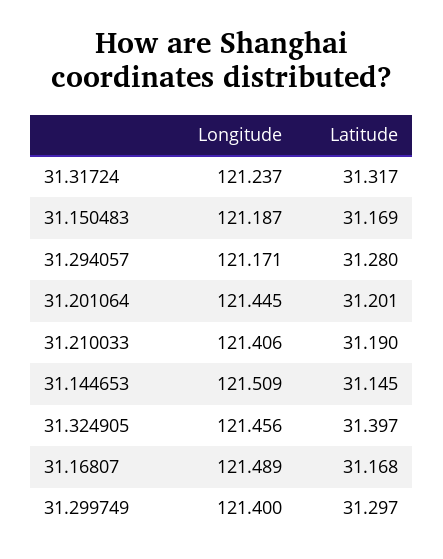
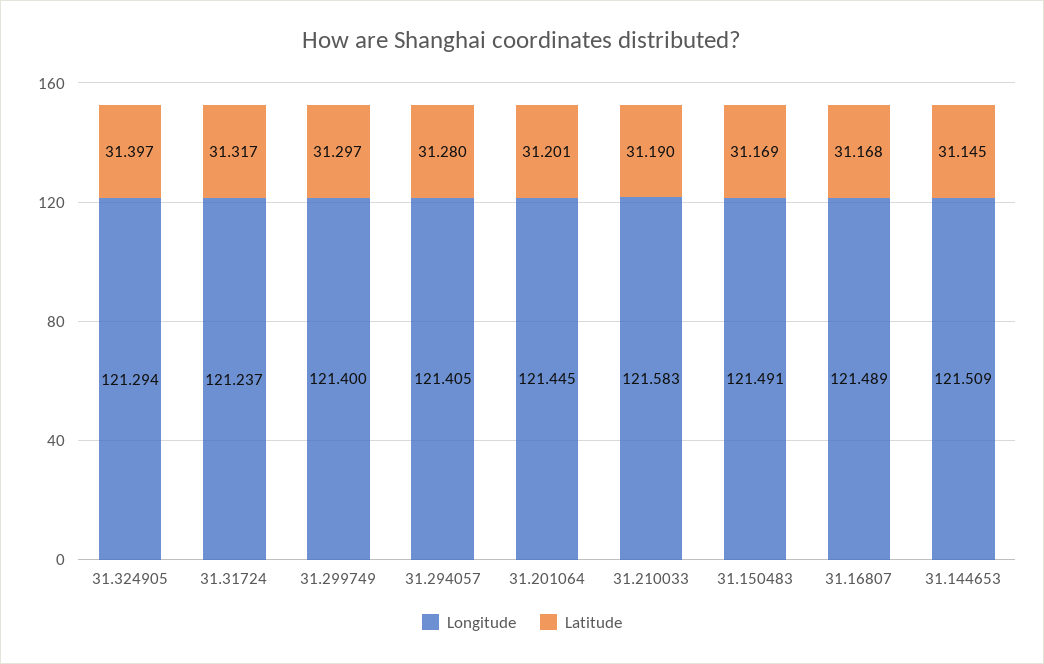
  {
    "Longitude": {
      "31.31724": 121.237,
-     "31.150483": 121.187,
+     "31.150483": 121.491,
-     "31.294057": 121.171,
+     "31.294057": 121.405,
      "31.201064": 121.445,
-     "31.210033": 121.406,
+     "31.210033": 121.583,
      "31.144653": 121.509,
-     "31.324905": 121.456,
+     "31.324905": 121.294,
      "31.16807": 121.489,
      "31.299749": 121.4
    },
    "Latitude": {
      "31.31724": 31.317,
      "31.150483": 31.169,
      "31.294057": 31.28,
      "31.201064": 31.201,
      "31.210033": 31.19,
      "31.144653": 31.145,
      "31.324905": 31.397,
      "31.16807": 31.168,
      "31.299749": 31.297
    }
  }

